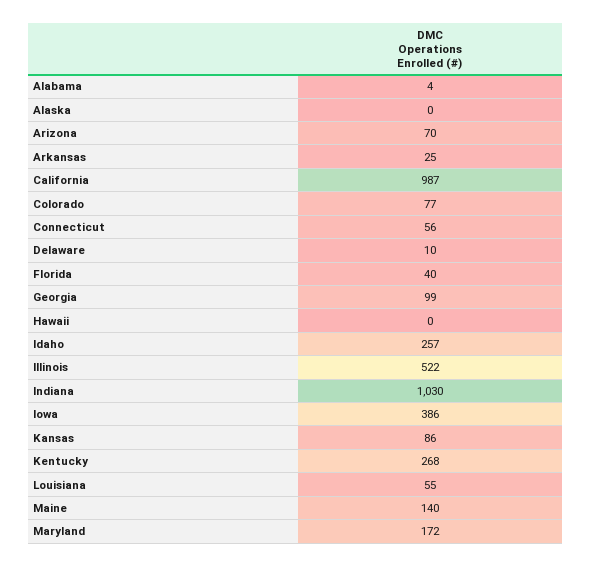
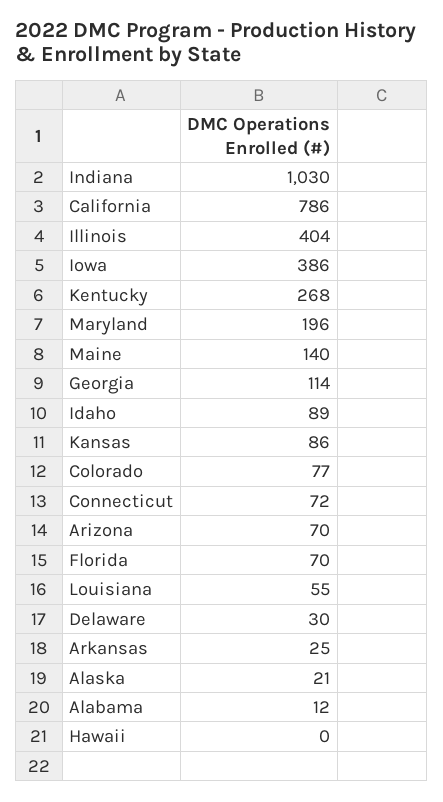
  {
-   "Alabama": 4,
+   "Alabama": 12,
-   "Alaska": 0,
+   "Alaska": 21,
    "Arizona": 70,
    "Arkansas": 25,
-   "California": 987,
+   "California": 786,
    "Colorado": 77,
-   "Connecticut": 56,
+   "Connecticut": 72,
-   "Delaware": 10,
+   "Delaware": 30,
-   "Florida": 40,
+   "Florida": 70,
-   "Georgia": 99,
+   "Georgia": 114,
    "Hawaii": 0,
-   "Idaho": 257,
+   "Idaho": 89,
-   "Illinois": 522,
+   "Illinois": 404,
    "Indiana": 1030,
    "Iowa": 386,
    "Kansas": 86,
    "Kentucky": 268,
    "Louisiana": 55,
    "Maine": 140,
-   "Maryland": 172
+   "Maryland": 196
  }

